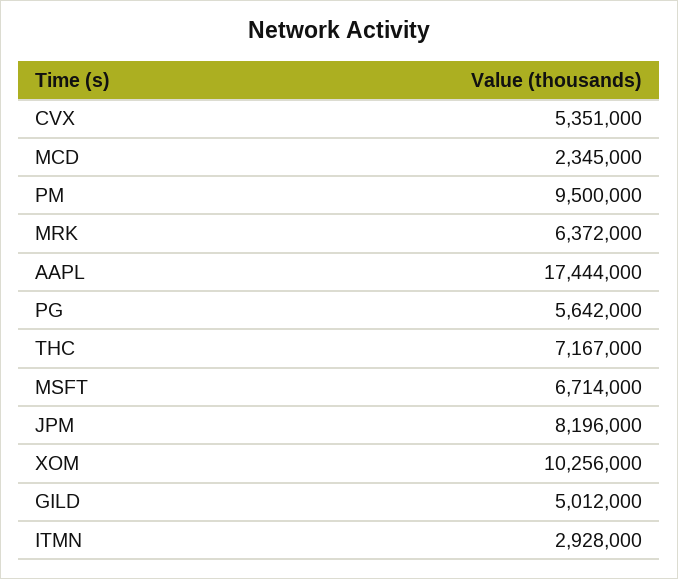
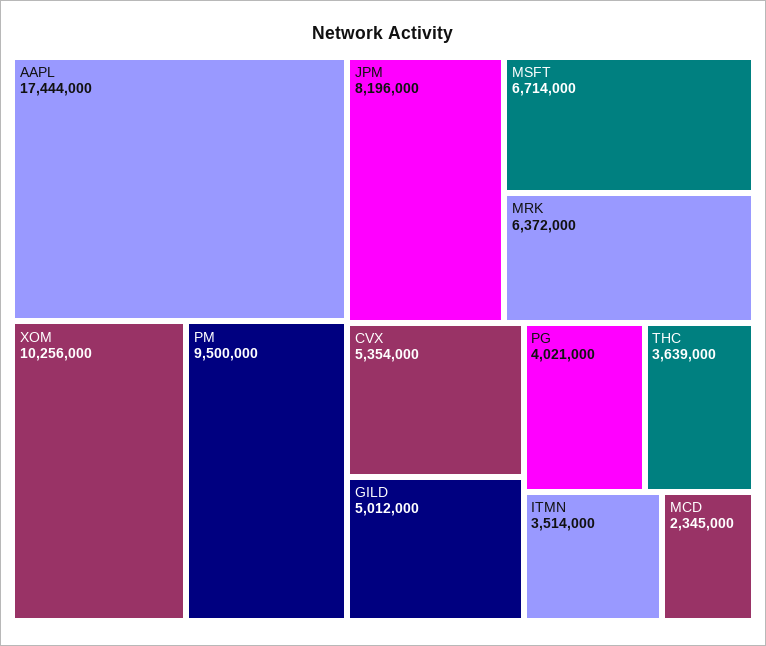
  {
-   "CVX": 5351000,
+   "CVX": 5354000,
    "MCD": 2345000,
    "PM": 9500000,
    "MRK": 6372000,
    "AAPL": 17444000,
-   "PG": 5642000,
+   "PG": 4021000,
-   "THC": 7167000,
+   "THC": 3639000,
    "MSFT": 6714000,
    "JPM": 8196000,
    "XOM": 10256000,
    "GILD": 5012000,
-   "ITMN": 2928000
+   "ITMN": 3514000
  }

